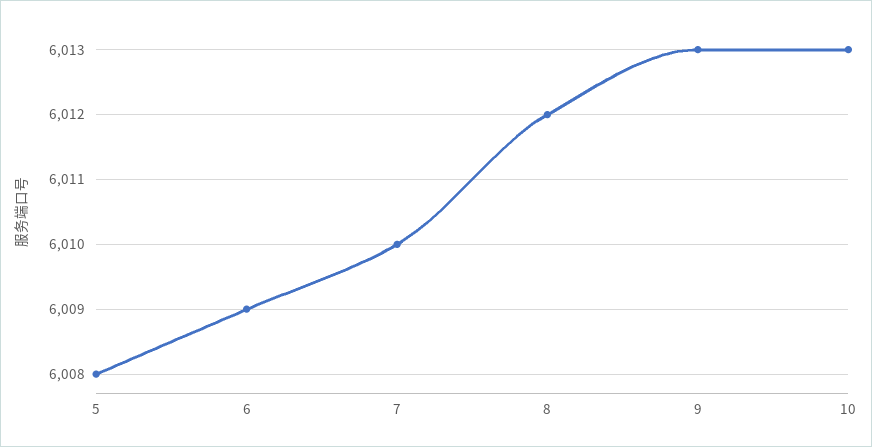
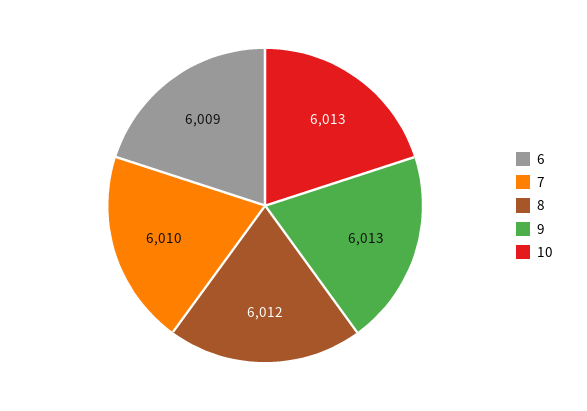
  {
-   "5": 6008,
    "6": 6009,
    "7": 6010,
    "8": 6012,
    "9": 6013,
    "10": 6013
  }

